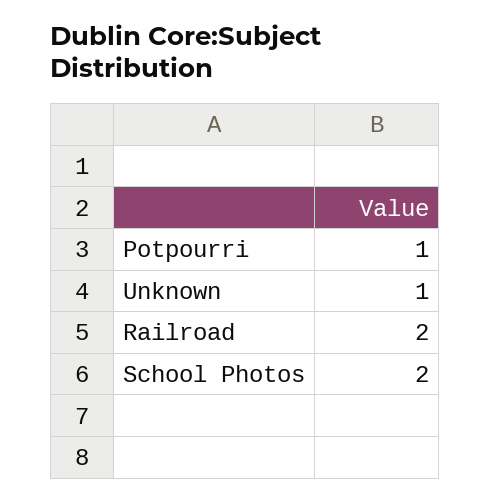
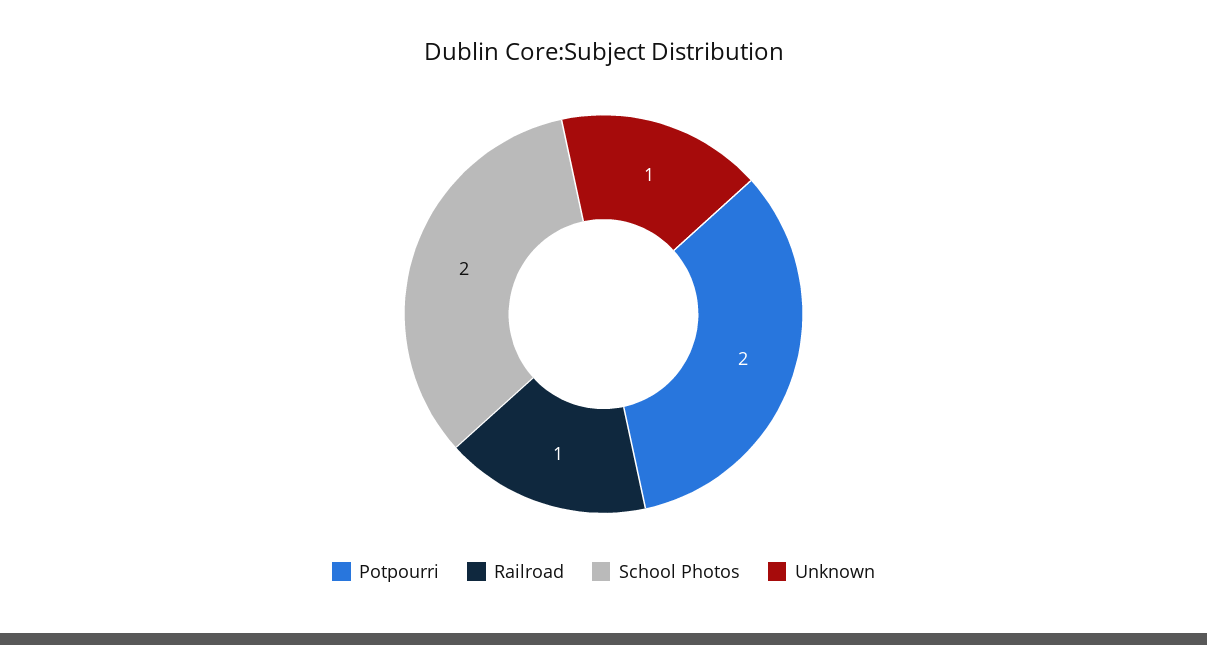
  {
-   "Potpourri": 1,
+   "Potpourri": 2,
    "Unknown": 1,
-   "Railroad": 2,
+   "Railroad": 1,
    "School Photos": 2
  }

